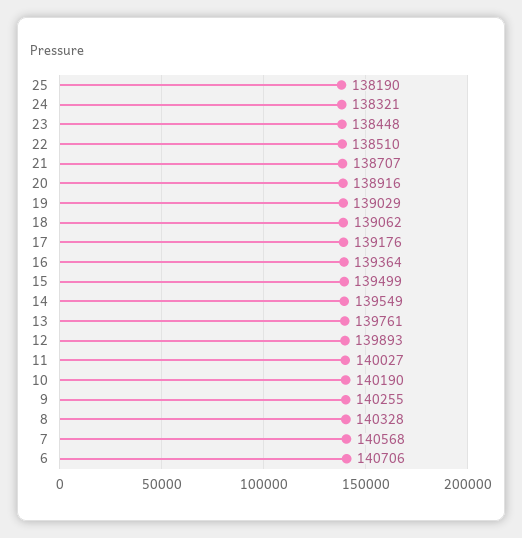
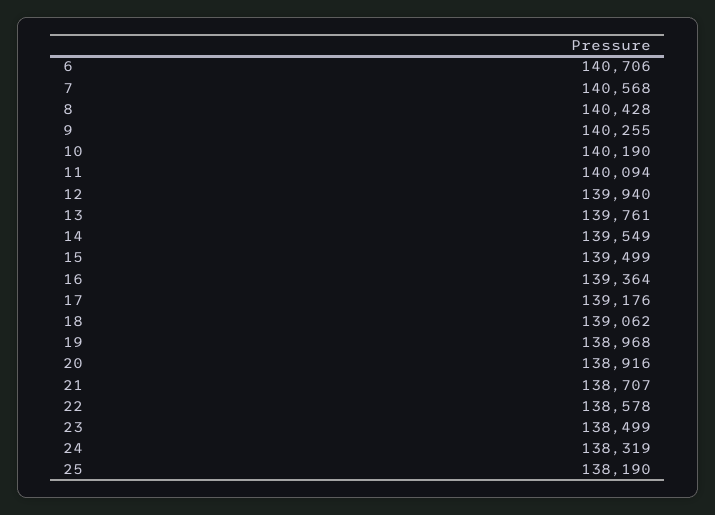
  {
    "25": 138190,
-   "24": 138321,
+   "24": 138319,
-   "23": 138448,
+   "23": 138499,
-   "22": 138510,
+   "22": 138578,
    "21": 138707,
    "20": 138916,
-   "19": 139029,
+   "19": 138968,
    "18": 139062,
    "17": 139176,
    "16": 139364,
    "15": 139499,
    "14": 139549,
    "13": 139761,
-   "12": 139893,
+   "12": 139940,
-   "11": 140027,
+   "11": 140094,
    "10": 140190,
    "9": 140255,
-   "8": 140328,
+   "8": 140428,
    "7": 140568,
    "6": 140706
  }

